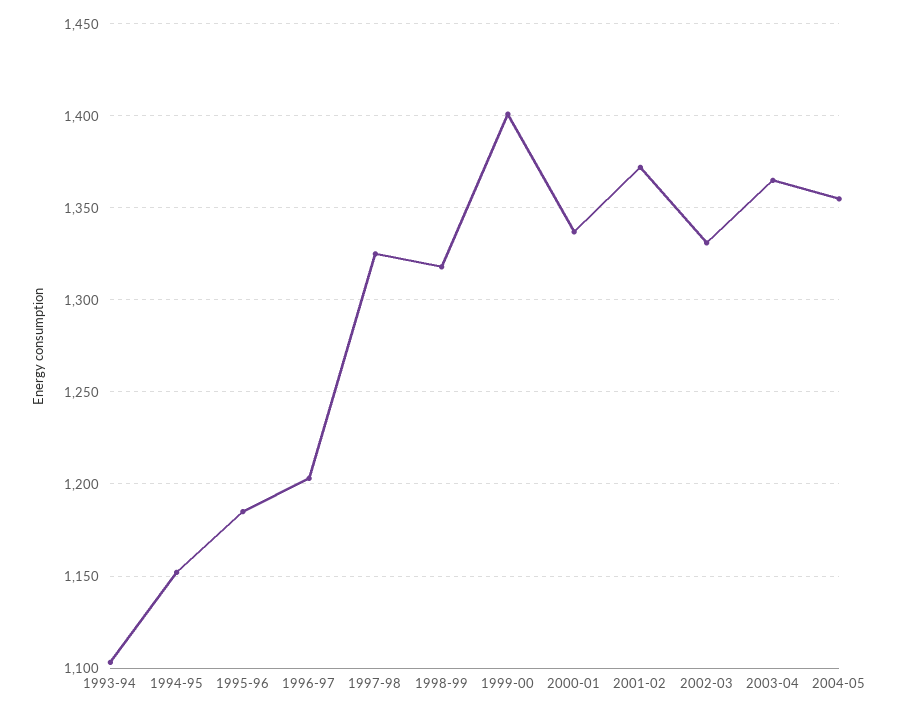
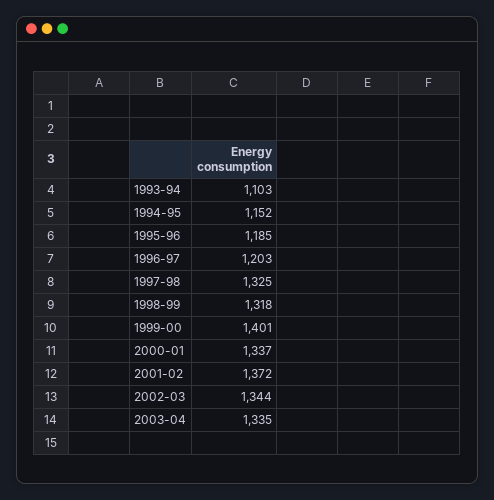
  {
    "1993-94": 1103,
    "1994-95": 1152,
    "1995-96": 1185,
    "1996-97": 1203,
    "1997-98": 1325,
    "1998-99": 1318,
    "1999-00": 1401,
    "2000-01": 1337,
    "2001-02": 1372,
-   "2002-03": 1330,
+   "2002-03": 1344,
-   "2003-04": 1365,
+   "2003-04": 1335
-   "2004-05": 1355
  }

